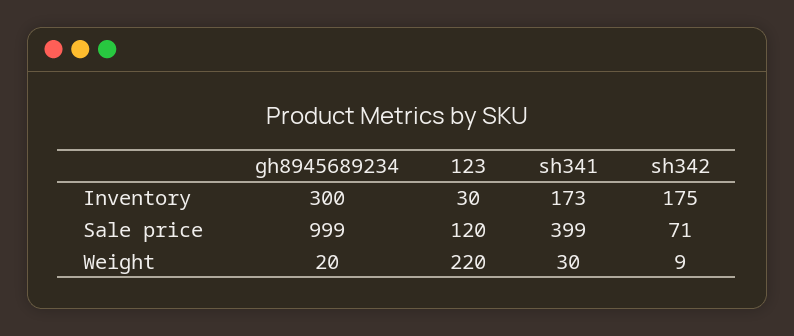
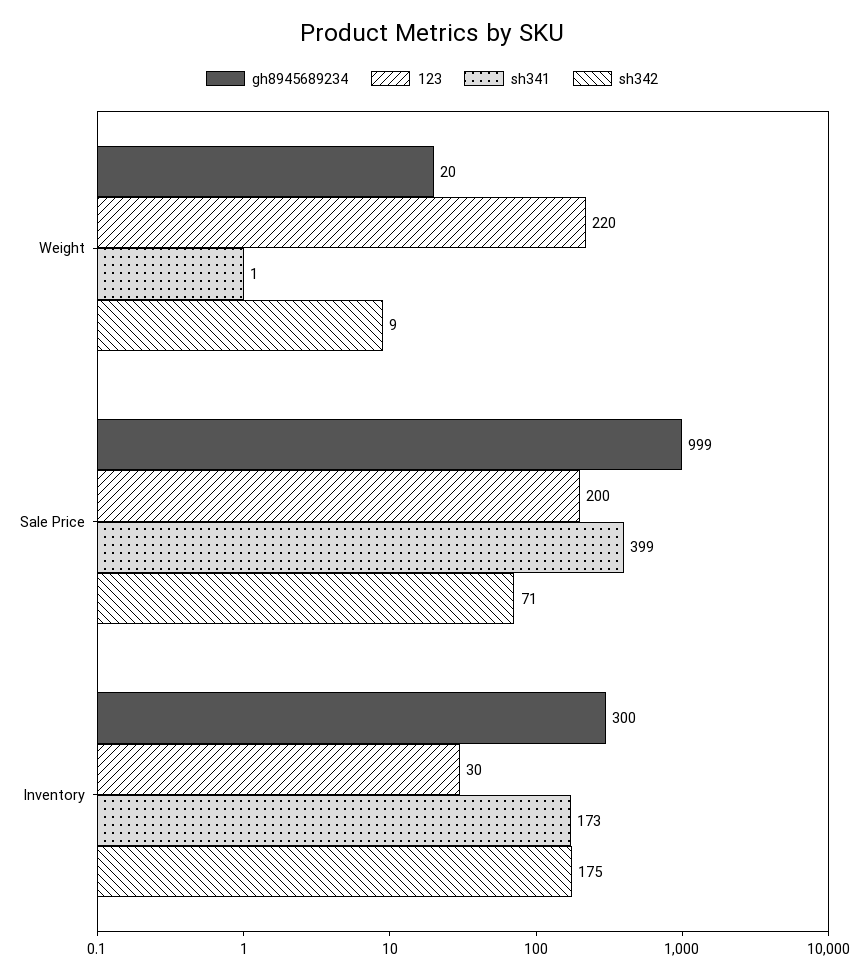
  {
    "gh8945689234": {
      "Inventory": 300,
      "Sale price": 999,
      "Weight": 20
    },
    "123": {
      "Inventory": 30,
-     "Sale price": 120,
+     "Sale price": 200,
      "Weight": 220
    },
    "sh341": {
      "Inventory": 173,
      "Sale price": 399,
-     "Weight": 30
+     "Weight": 1
    },
    "sh342": {
      "Inventory": 175,
      "Sale price": 71,
      "Weight": 9
    }
  }

